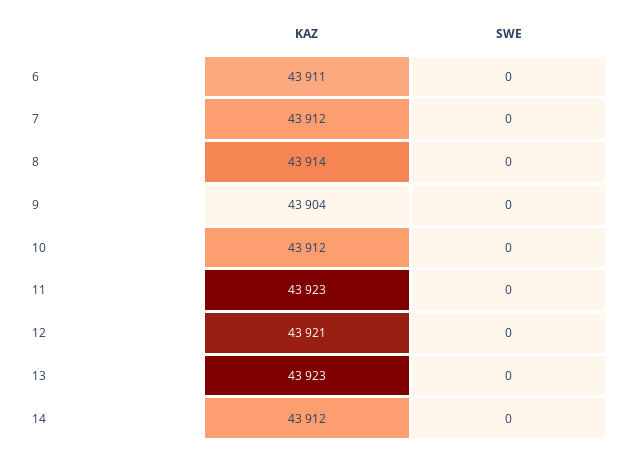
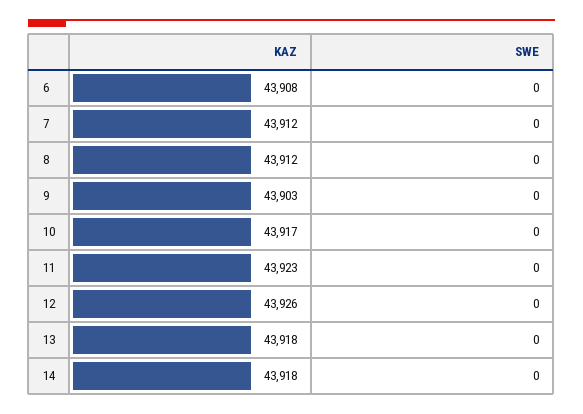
  {
    "KAZ": {
-     "6": 43911,
+     "6": 43908,
      "7": 43912,
-     "8": 43914,
+     "8": 43912,
-     "9": 43904,
+     "9": 43903,
-     "10": 43912,
+     "10": 43917,
      "11": 43923,
-     "12": 43921,
+     "12": 43926,
-     "13": 43923,
+     "13": 43918,
-     "14": 43912
+     "14": 43918
    },
    "SWE": {
      "6": 0,
      "7": 0,
      "8": 0,
      "9": 0,
      "10": 0,
      "11": 0,
      "12": 0,
      "13": 0,
      "14": 0
    }
  }

